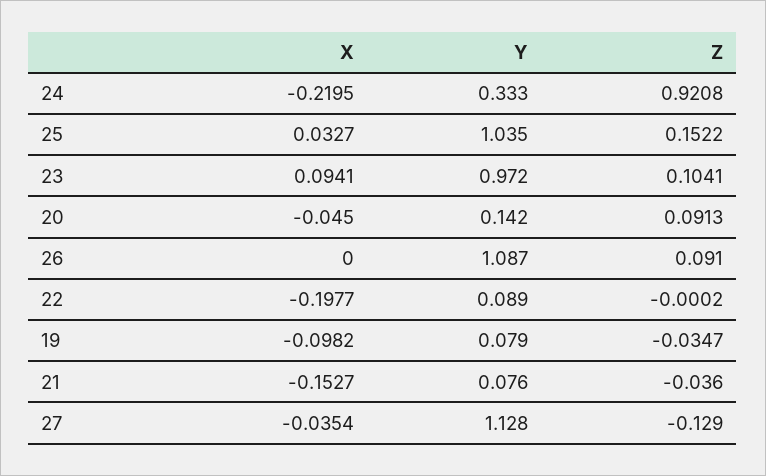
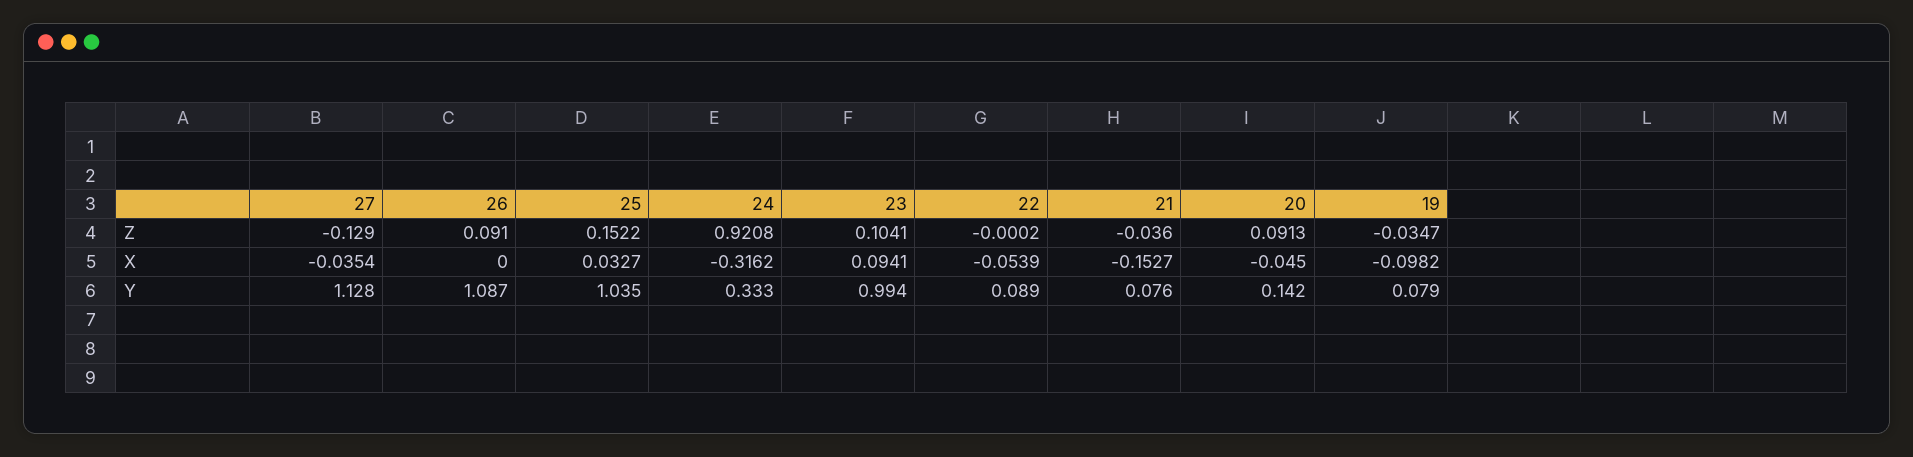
  {
    "X": {
-     "24": -0.2195,
+     "24": -0.3162,
      "25": 0.0327,
      "23": 0.0941,
      "20": -0.045,
      "26": 0,
-     "22": -0.1977,
+     "22": -0.0539,
      "19": -0.0982,
      "21": -0.1527,
      "27": -0.0354
    },
    "Y": {
      "24": 0.333,
      "25": 1.035,
-     "23": 0.972,
+     "23": 0.994,
      "20": 0.142,
      "26": 1.087,
      "22": 0.089,
      "19": 0.079,
      "21": 0.076,
      "27": 1.128
    },
    "Z": {
      "24": 0.9208,
      "25": 0.1522,
      "23": 0.1041,
      "20": 0.0913,
      "26": 0.091,
      "22": -0.0002,
      "19": -0.0347,
      "21": -0.036,
      "27": -0.129
    }
  }

